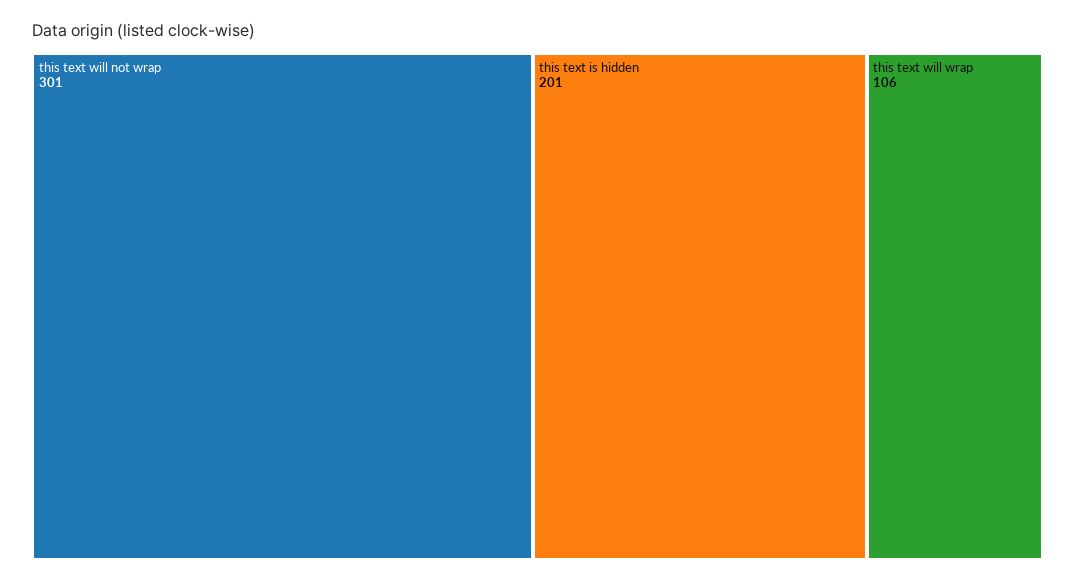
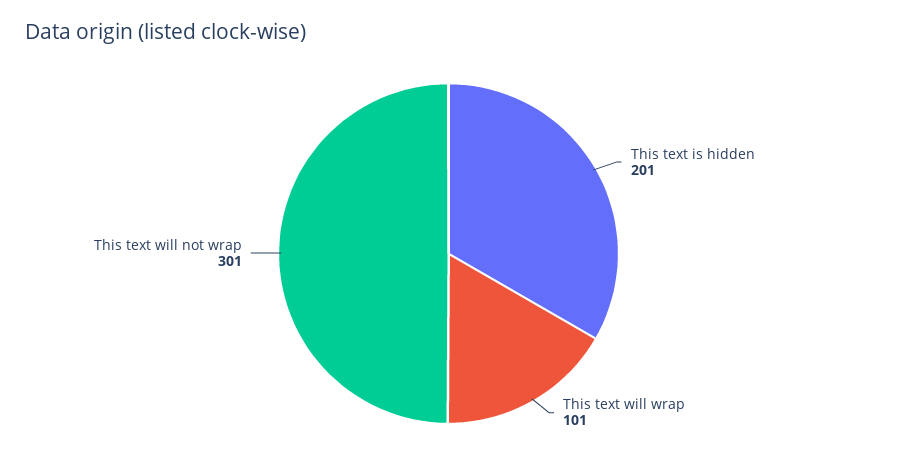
  {
    "this text will not wrap": 301,
    "this text is hidden": 201,
-   "this text will wrap": 106
+   "this text will wrap": 101
  }

